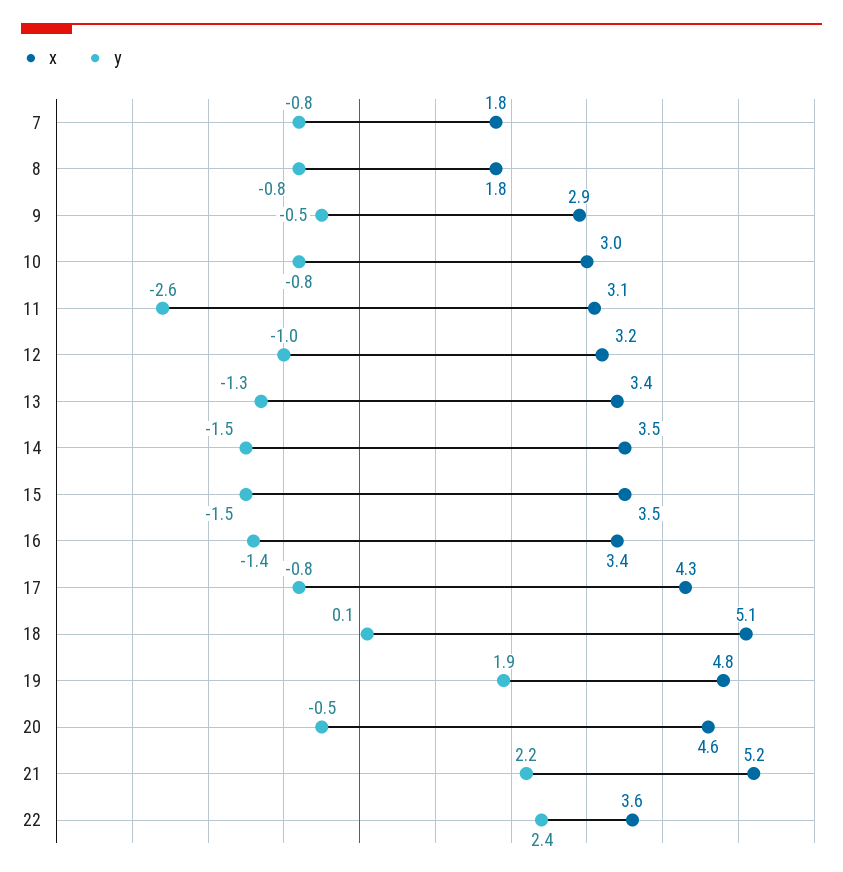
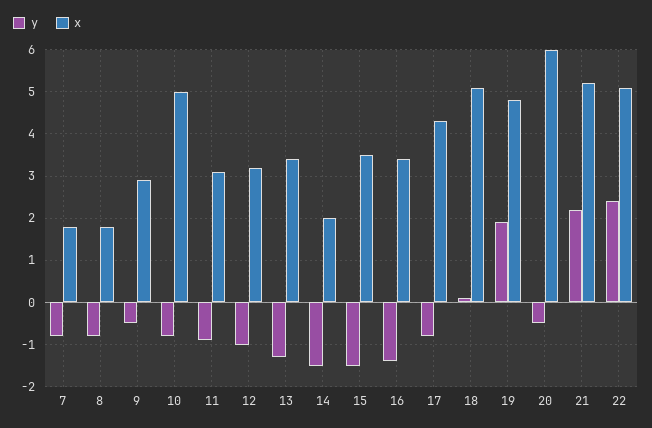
  {
    "x": {
      "7": 1.8,
      "8": 1.8,
      "9": 2.9,
-     "10": 3,
+     "10": 5,
      "11": 3.1,
      "12": 3.2,
      "13": 3.4,
-     "14": 3.5,
+     "14": 2,
      "15": 3.5,
      "16": 3.4,
      "17": 4.3,
      "18": 5.1,
      "19": 4.8,
-     "20": 4.6,
+     "20": 6,
      "21": 5.2,
-     "22": 3.6
+     "22": 5
    },
    "y": {
      "7": -0.8,
      "8": -0.8,
      "9": -0.5,
      "10": -0.8,
-     "11": -2.6,
+     "11": -1,
      "12": -1,
      "13": -1.3,
      "14": -1.5,
      "15": -1.5,
      "16": -1.4,
      "17": -0.8,
      "18": 0.1,
      "19": 1.9,
      "20": -0.5,
      "21": 2.2,
      "22": 2.4
    }
  }

